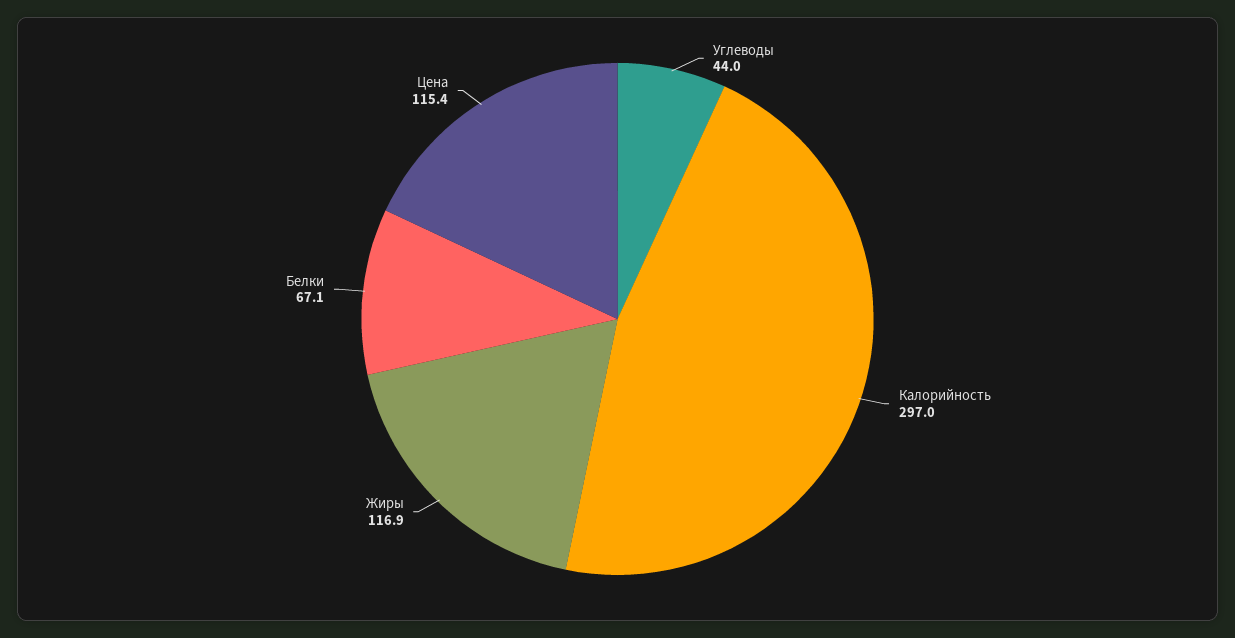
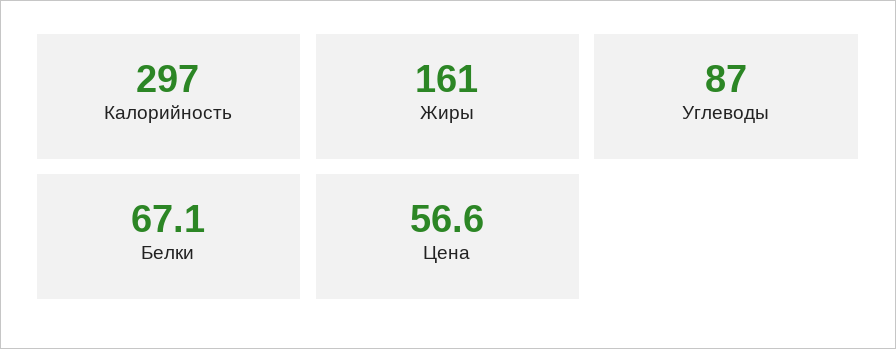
  {
-   "Углеводы": 44,
+   "Углеводы": 87,
    "Калорийность": 297,
-   "Жиры": 116.9,
+   "Жиры": 161,
    "Белки": 67.1,
-   "Цена": 115.4
+   "Цена": 56.6
  }

